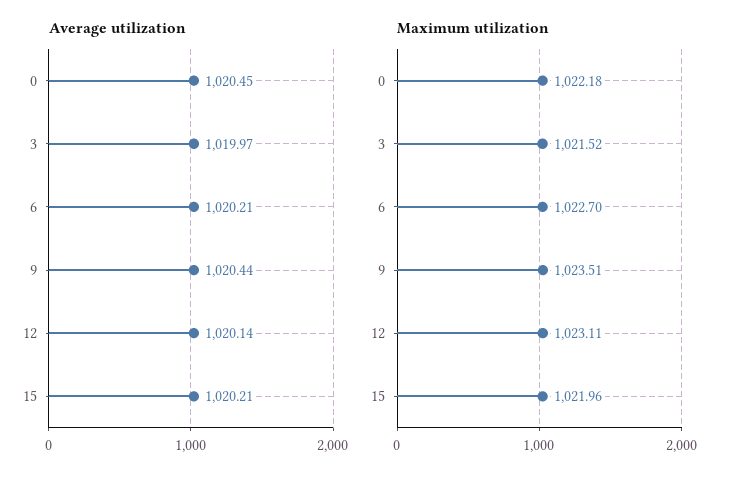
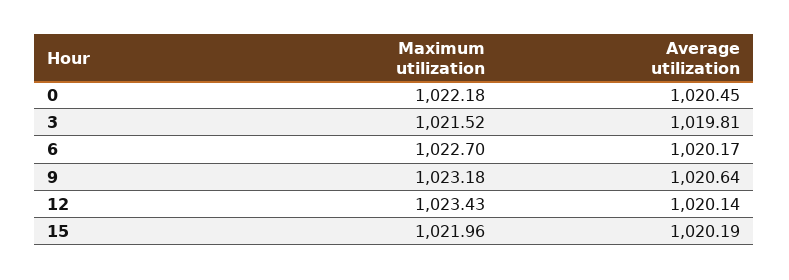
  {
    "Average utilization": {
      "0": 1020.45,
-     "3": 1019.97,
+     "3": 1019.81,
-     "6": 1020.21,
+     "6": 1020.17,
-     "9": 1020.44,
+     "9": 1020.64,
      "12": 1020.14,
-     "15": 1020.21
+     "15": 1020.19
    },
    "Maximum utilization": {
      "0": 1022.18,
      "3": 1021.52,
      "6": 1022.7,
-     "9": 1023.51,
+     "9": 1023.18,
-     "12": 1023.11,
+     "12": 1023.43,
      "15": 1021.96
    }
  }

